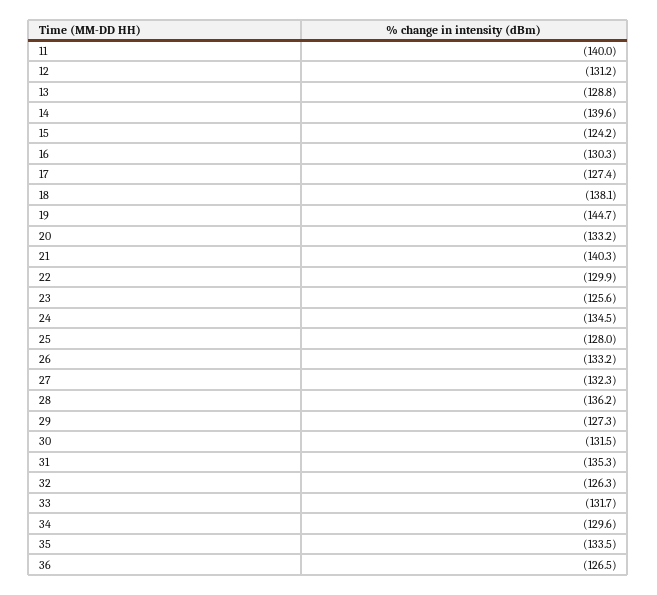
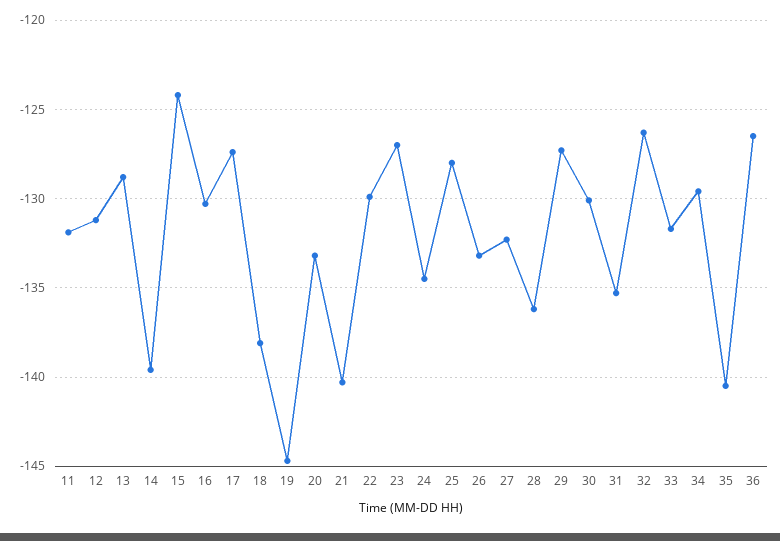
  {
-   "11": -140,
+   "11": -132,
    "12": -131.2,
    "13": -128.8,
    "14": -139.6,
    "15": -124.2,
    "16": -130.3,
    "17": -127.4,
    "18": -138.1,
    "19": -144.7,
    "20": -133.2,
    "21": -140.3,
    "22": -129.9,
-   "23": -125.6,
+   "23": -127,
    "24": -134.5,
    "25": -128,
    "26": -133.2,
    "27": -132.3,
    "28": -136.2,
    "29": -127.3,
-   "30": -131.5,
+   "30": -130,
    "31": -135.3,
    "32": -126.3,
    "33": -131.7,
    "34": -129.6,
-   "35": -133.5,
+   "35": -140.5,
    "36": -126.5
  }

